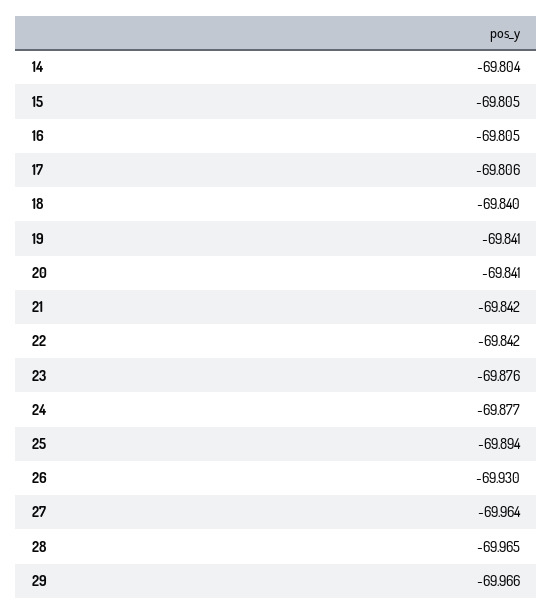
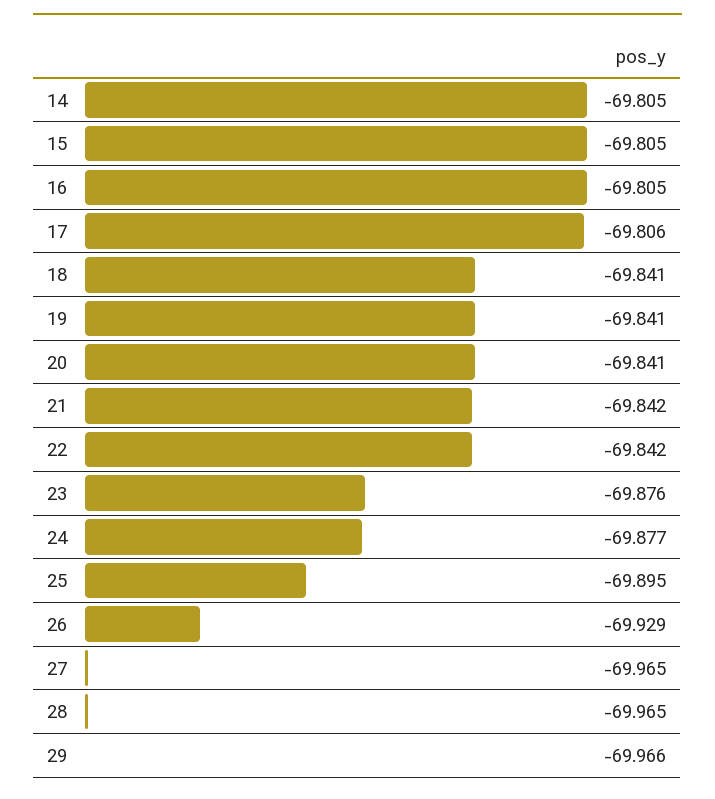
  {
-   "14": -69.804,
+   "14": -69.805,
    "15": -69.805,
    "16": -69.805,
    "17": -69.806,
-   "18": -69.84,
+   "18": -69.841,
    "19": -69.841,
    "20": -69.841,
    "21": -69.842,
    "22": -69.842,
    "23": -69.876,
    "24": -69.877,
-   "25": -69.894,
+   "25": -69.895,
-   "26": -69.93,
+   "26": -69.929,
-   "27": -69.964,
+   "27": -69.965,
    "28": -69.965,
    "29": -69.966
  }

